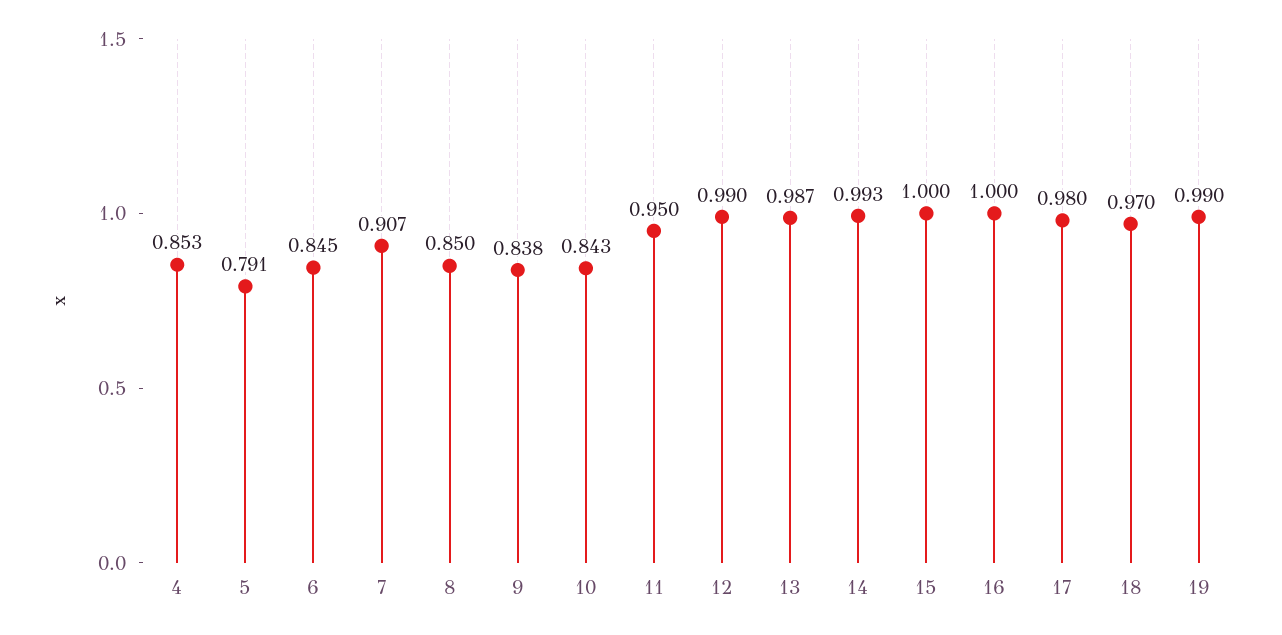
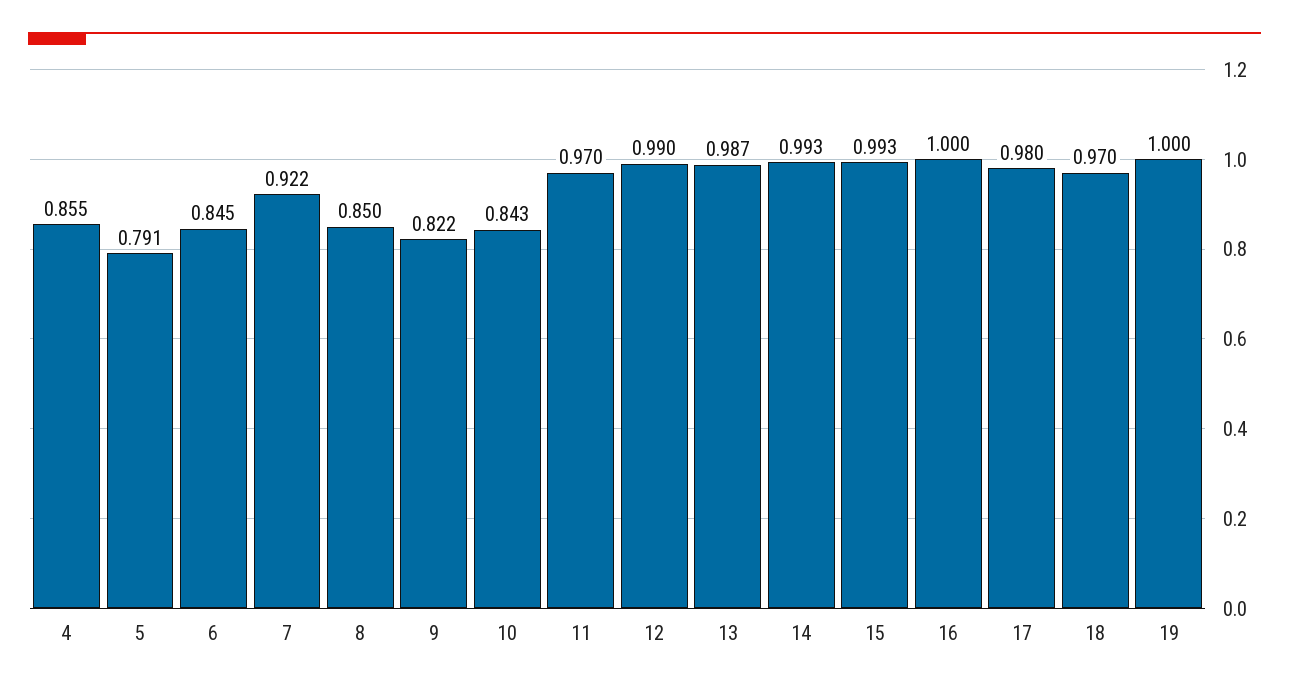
  {
-   "4": 0.853,
+   "4": 0.855,
    "5": 0.791,
    "6": 0.845,
-   "7": 0.907,
+   "7": 0.922,
    "8": 0.85,
-   "9": 0.838,
+   "9": 0.822,
    "10": 0.843,
-   "11": 0.95,
+   "11": 0.97,
    "12": 0.99,
    "13": 0.987,
    "14": 0.993,
-   "15": 1,
+   "15": 0.993,
    "16": 1,
    "17": 0.98,
    "18": 0.97,
-   "19": 0.99
+   "19": 1
  }

